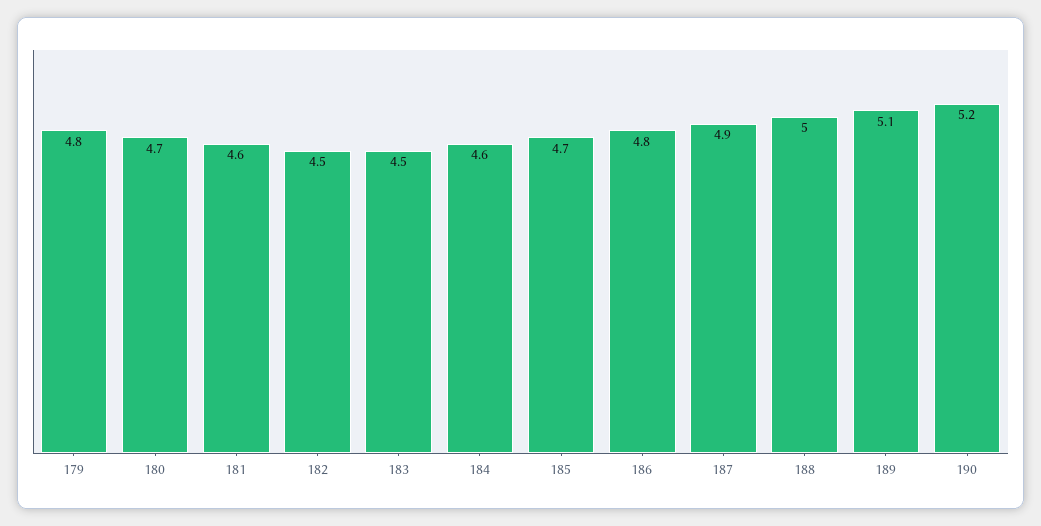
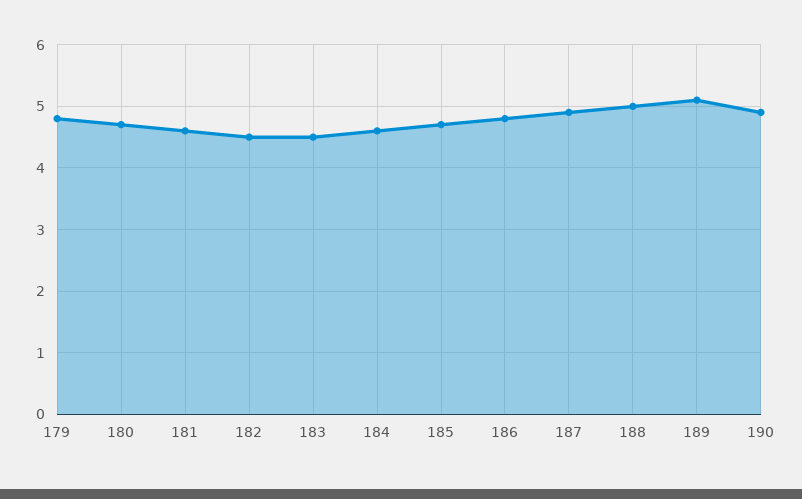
  {
    "179": 4.8,
    "180": 4.7,
    "181": 4.6,
    "182": 4.5,
    "183": 4.5,
    "184": 4.6,
    "185": 4.7,
    "186": 4.8,
    "187": 4.9,
    "188": 5,
    "189": 5.1,
-   "190": 5.2
+   "190": 4.9
  }

